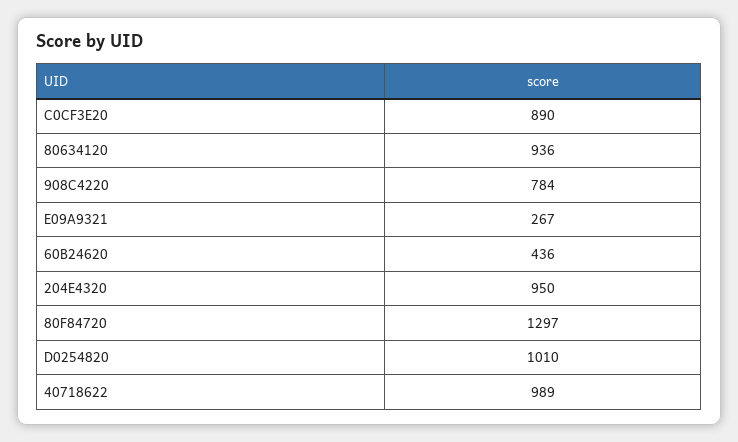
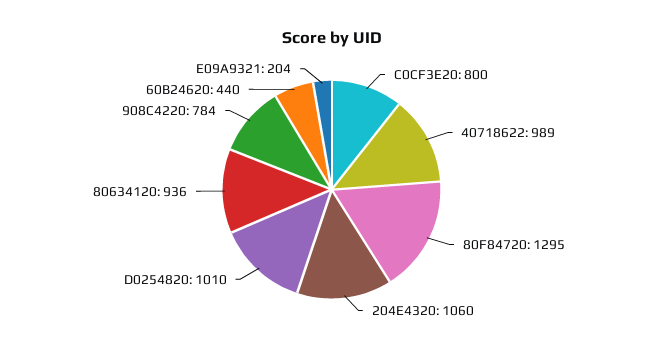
  {
-   "C0CF3E20": 890,
+   "C0CF3E20": 800,
    "80634120": 936,
    "908C4220": 784,
-   "E09A9321": 267,
+   "E09A9321": 204,
-   "60B24620": 436,
+   "60B24620": 440,
-   "204E4320": 950,
+   "204E4320": 1060,
-   "80F84720": 1297,
+   "80F84720": 1295,
    "D0254820": 1010,
    "40718622": 989
  }

